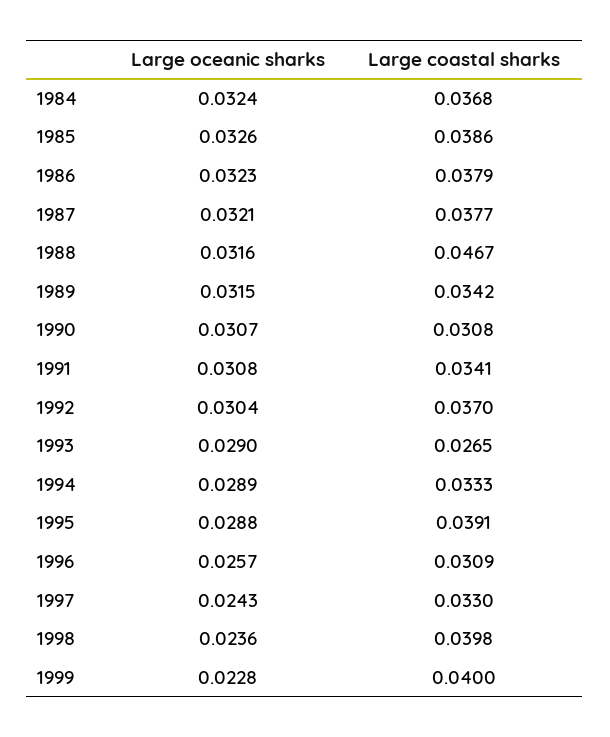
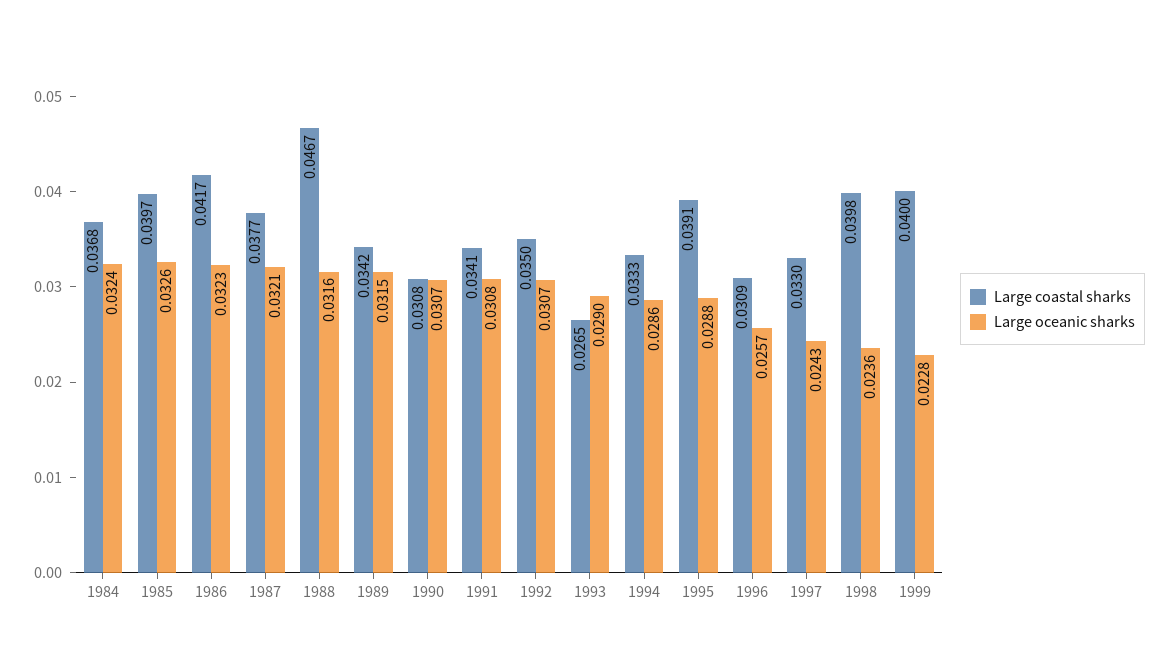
  {
    "Large oceanic sharks": {
      "1984": 0.0324,
      "1985": 0.0326,
      "1986": 0.0323,
      "1987": 0.0321,
      "1988": 0.0316,
      "1989": 0.0315,
      "1990": 0.0307,
      "1991": 0.0308,
-     "1992": 0.0304,
+     "1992": 0.0307,
      "1993": 0.029,
-     "1994": 0.0289,
+     "1994": 0.0286,
      "1995": 0.0288,
      "1996": 0.0257,
      "1997": 0.0243,
      "1998": 0.0236,
      "1999": 0.0228
    },
    "Large coastal sharks": {
      "1984": 0.0368,
-     "1985": 0.0386,
+     "1985": 0.0397,
-     "1986": 0.0379,
+     "1986": 0.0417,
      "1987": 0.0377,
      "1988": 0.0467,
      "1989": 0.0342,
      "1990": 0.0308,
      "1991": 0.0341,
-     "1992": 0.037,
+     "1992": 0.035,
      "1993": 0.0265,
      "1994": 0.0333,
      "1995": 0.0391,
      "1996": 0.0309,
      "1997": 0.033,
      "1998": 0.0398,
      "1999": 0.04
    }
  }

